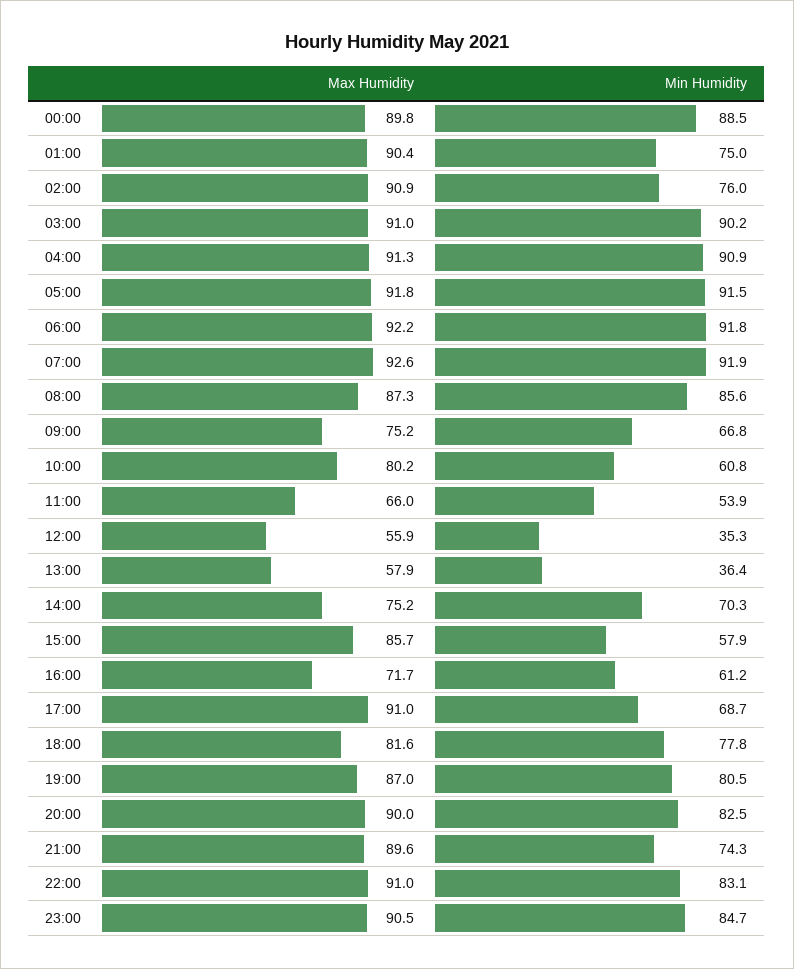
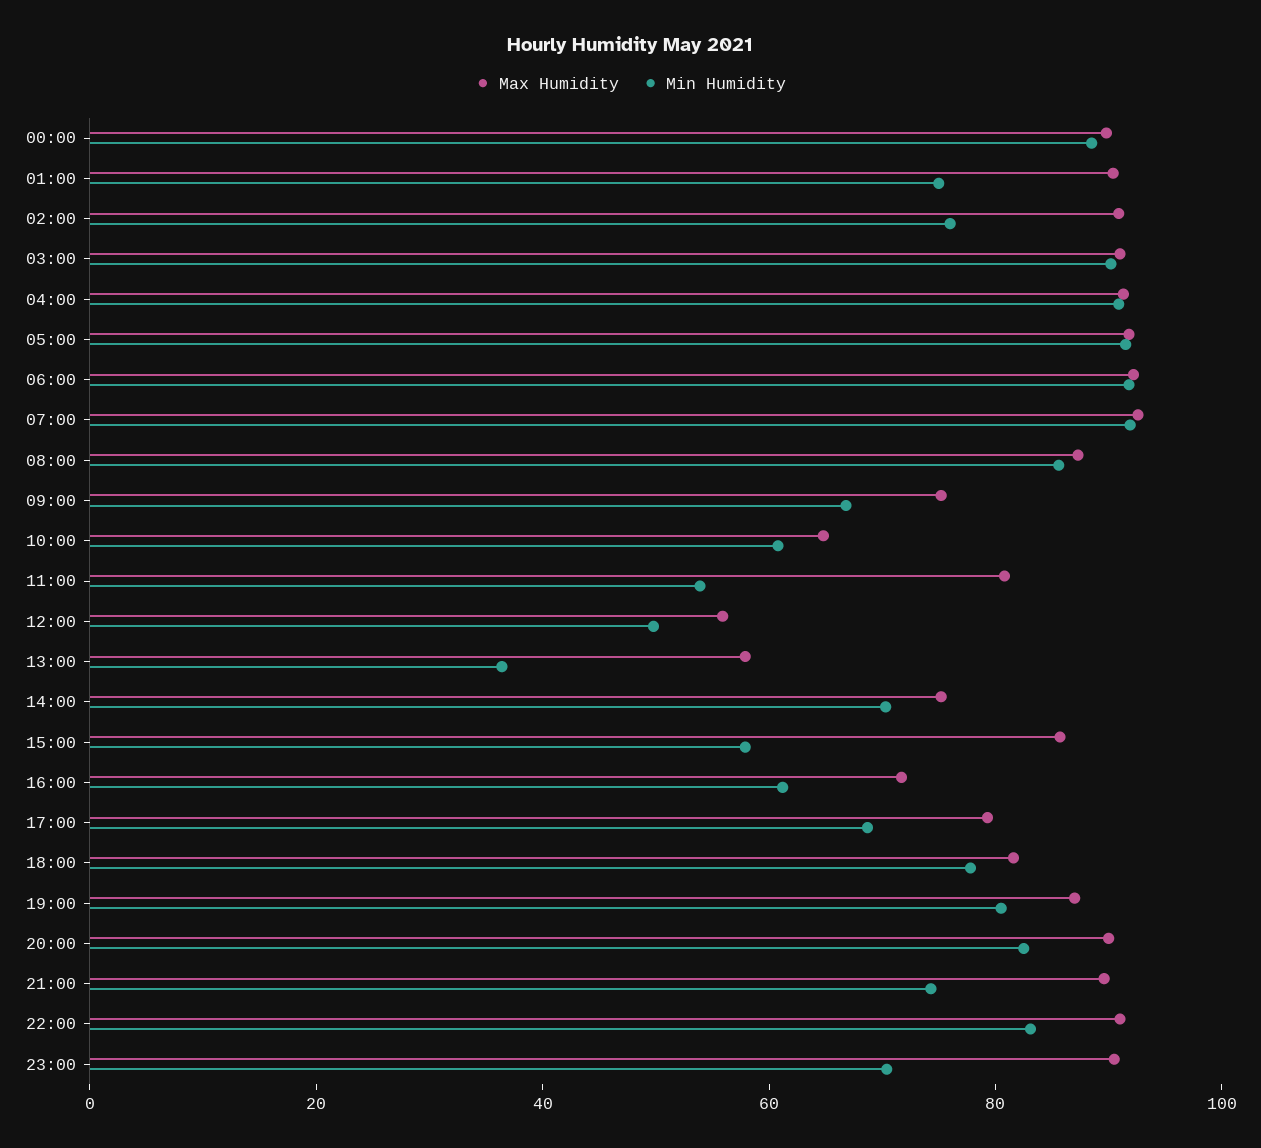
  {
    "Max Humidity": {
      "00:00": 89.8,
      "01:00": 90.4,
      "02:00": 90.9,
      "03:00": 91,
      "04:00": 91.3,
      "05:00": 91.8,
      "06:00": 92.2,
      "07:00": 92.6,
      "08:00": 87.3,
      "09:00": 75.2,
-     "10:00": 80.2,
+     "10:00": 65,
-     "11:00": 66,
+     "11:00": 80,
      "12:00": 55.9,
      "13:00": 57.9,
      "14:00": 75.2,
      "15:00": 85.7,
      "16:00": 71.7,
-     "17:00": 91,
+     "17:00": 80,
      "18:00": 81.6,
      "19:00": 87,
      "20:00": 90,
      "21:00": 89.6,
      "22:00": 91,
      "23:00": 90.5
    },
    "Min Humidity": {
      "00:00": 88.5,
      "01:00": 75,
      "02:00": 76,
      "03:00": 90.2,
      "04:00": 90.9,
      "05:00": 91.5,
      "06:00": 91.8,
      "07:00": 91.9,
      "08:00": 85.6,
      "09:00": 66.8,
      "10:00": 60.8,
      "11:00": 53.9,
-     "12:00": 35.3,
+     "12:00": 50,
      "13:00": 36.4,
      "14:00": 70.3,
      "15:00": 57.9,
      "16:00": 61.2,
      "17:00": 68.7,
      "18:00": 77.8,
      "19:00": 80.5,
      "20:00": 82.5,
      "21:00": 74.3,
      "22:00": 83.1,
-     "23:00": 84.7
+     "23:00": 70
    }
  }

